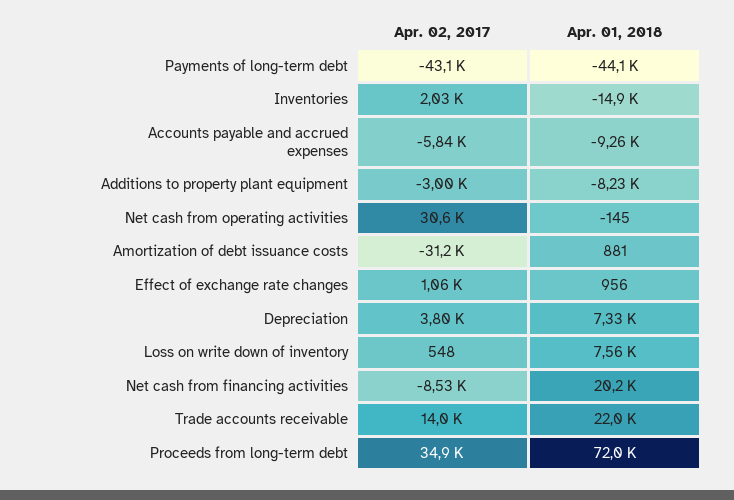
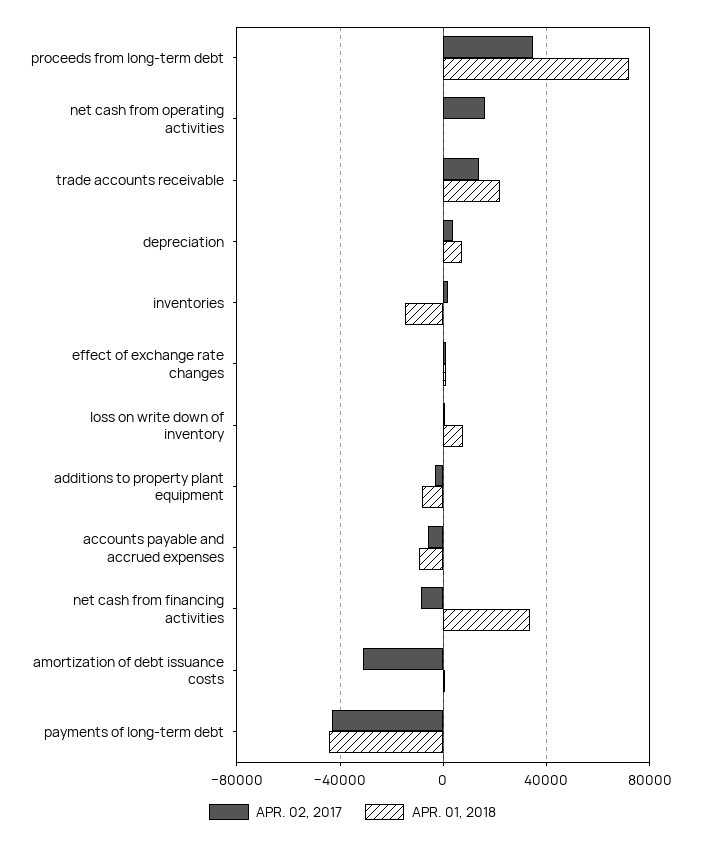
  {
    "Apr. 02, 2017": {
      "Payments of long-term debt": -43100,
      "Inventories": 2030,
      "Accounts payable and accrued expenses": -5840,
      "Additions to property plant equipment": -3000,
-     "Net cash from operating activities": 30600,
+     "Net cash from operating activities": 15000,
      "Amortization of debt issuance costs": -31200,
      "Effect of exchange rate changes": 1060,
      "Depreciation": 3800,
      "Loss on write down of inventory": 548,
      "Net cash from financing activities": -8530,
      "Trade accounts receivable": 14000,
      "Proceeds from long-term debt": 34900
    },
    "Apr. 01, 2018": {
      "Payments of long-term debt": -44100,
      "Inventories": -14900,
      "Accounts payable and accrued expenses": -9260,
      "Additions to property plant equipment": -8230,
      "Net cash from operating activities": -145,
      "Amortization of debt issuance costs": 881,
      "Effect of exchange rate changes": 956,
      "Depreciation": 7330,
      "Loss on write down of inventory": 7560,
-     "Net cash from financing activities": 20200,
+     "Net cash from financing activities": 35000,
      "Trade accounts receivable": 22000,
      "Proceeds from long-term debt": 72000
    }
  }

